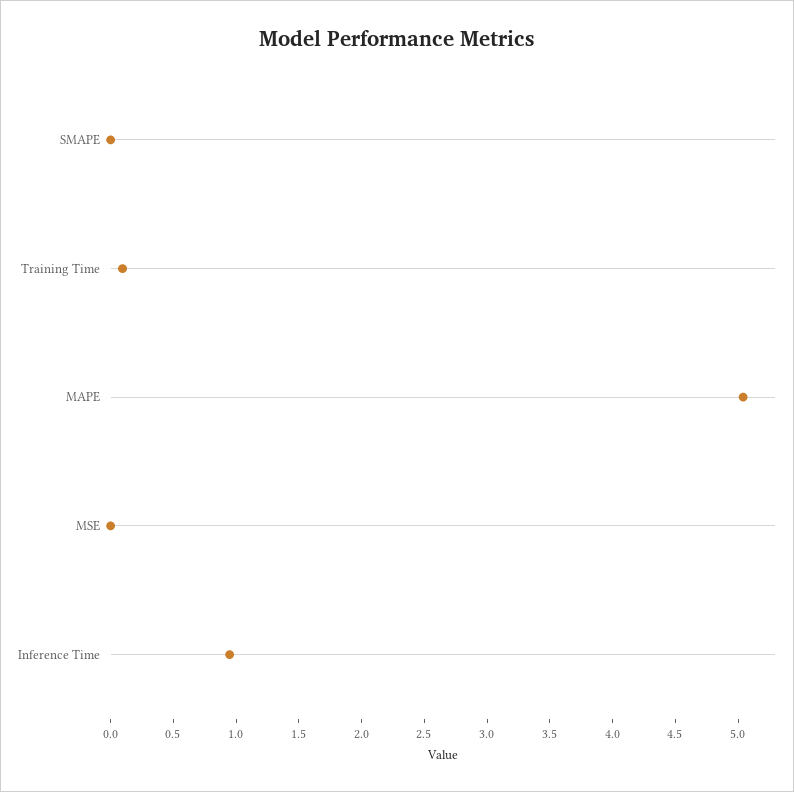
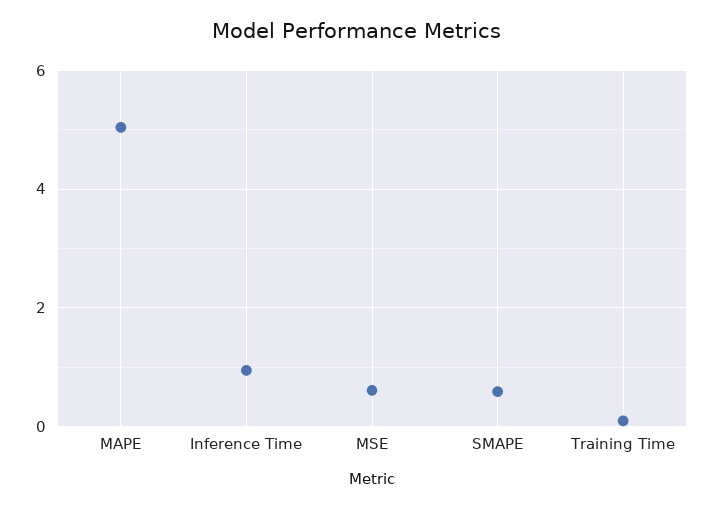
  {
-   "SMAPE": 0,
+   "SMAPE": 0.6,
    "Training Time": 0.1,
    "MAPE": 5,
-   "MSE": 0,
+   "MSE": 0.6,
    "Inference Time": 0.9
  }

